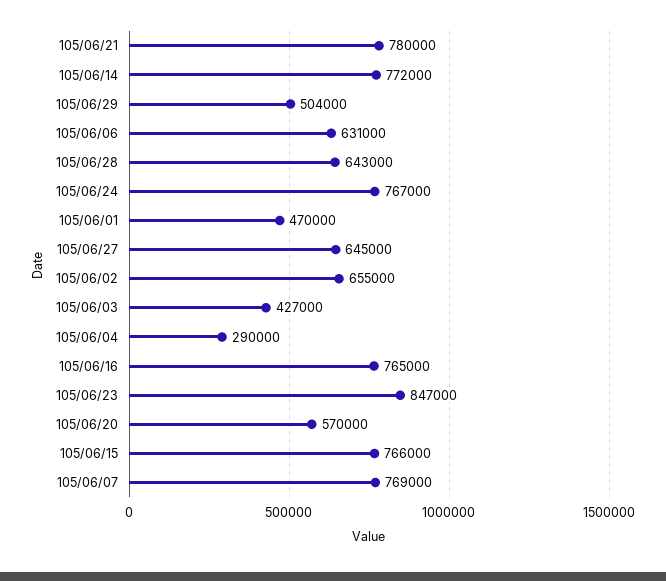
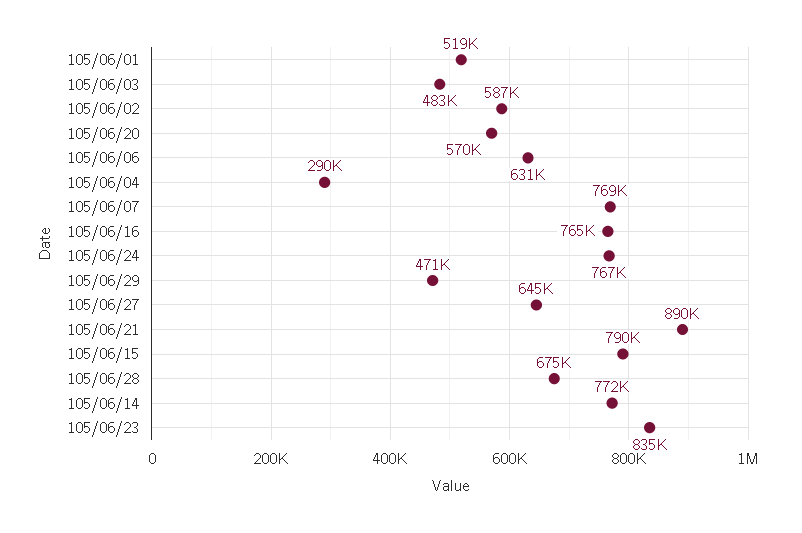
  {
-   "105/06/21": 780000,
+   "105/06/21": 890000,
    "105/06/14": 772000,
-   "105/06/29": 504000,
+   "105/06/29": 471000,
    "105/06/06": 631000,
-   "105/06/28": 643000,
+   "105/06/28": 675000,
    "105/06/24": 767000,
-   "105/06/01": 470000,
+   "105/06/01": 519000,
    "105/06/27": 645000,
-   "105/06/02": 655000,
+   "105/06/02": 587000,
-   "105/06/03": 427000,
+   "105/06/03": 483000,
    "105/06/04": 290000,
    "105/06/16": 765000,
-   "105/06/23": 847000,
+   "105/06/23": 835000,
    "105/06/20": 570000,
-   "105/06/15": 766000,
+   "105/06/15": 790000,
    "105/06/07": 769000
  }

